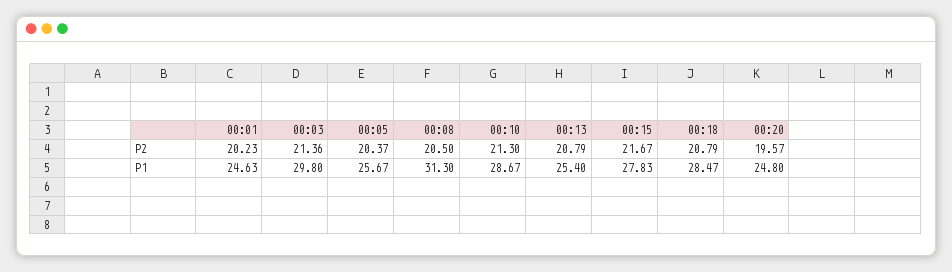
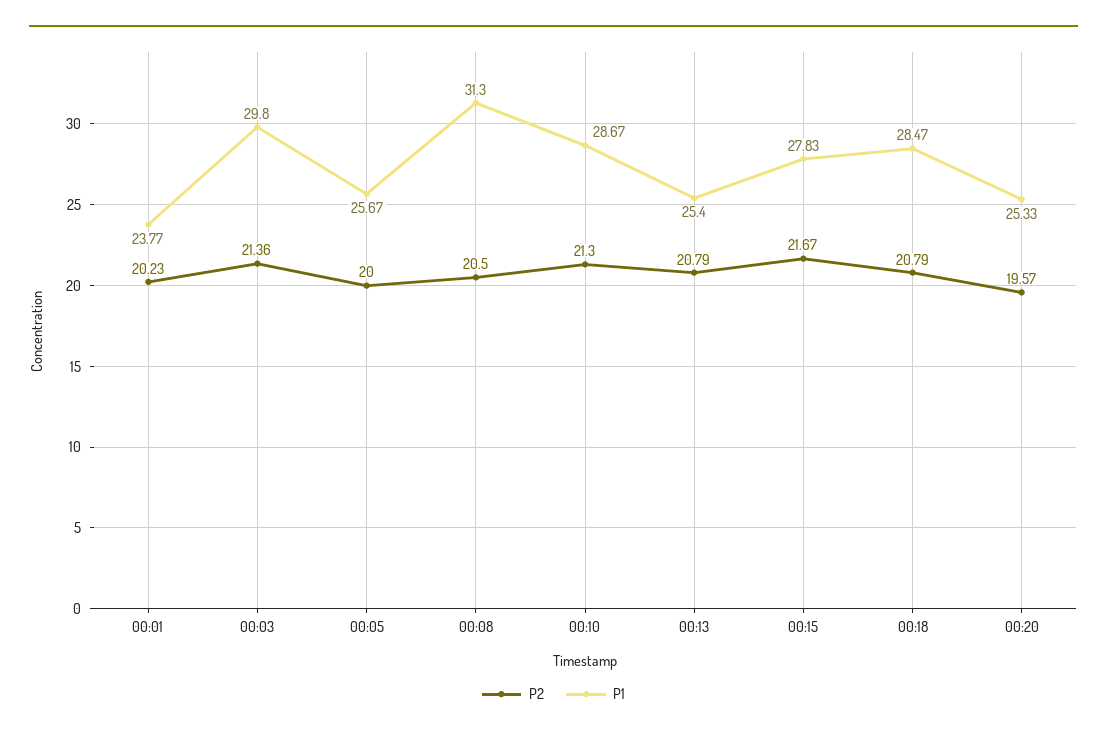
  {
    "P2": {
      "00:01": 20.23,
      "00:03": 21.36,
-     "00:05": 20.37,
+     "00:05": 20,
      "00:08": 20.5,
      "00:10": 21.3,
      "00:13": 20.79,
      "00:15": 21.67,
      "00:18": 20.79,
      "00:20": 19.57
    },
    "P1": {
-     "00:01": 24.63,
+     "00:01": 23.77,
      "00:03": 29.8,
      "00:05": 25.67,
      "00:08": 31.3,
      "00:10": 28.67,
      "00:13": 25.4,
      "00:15": 27.83,
      "00:18": 28.47,
-     "00:20": 24.8
+     "00:20": 25.33
    }
  }

